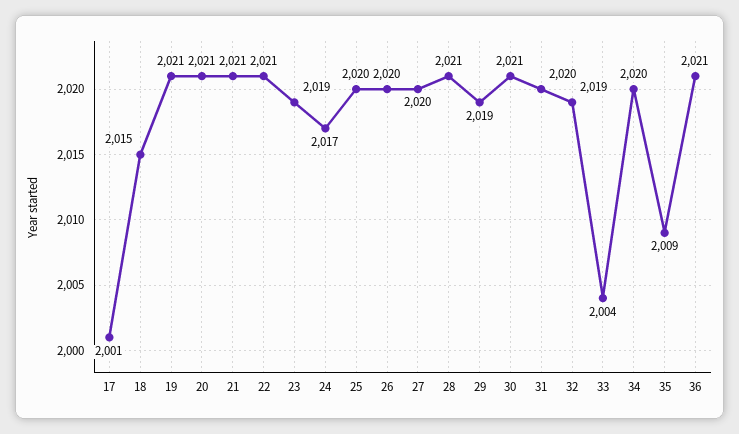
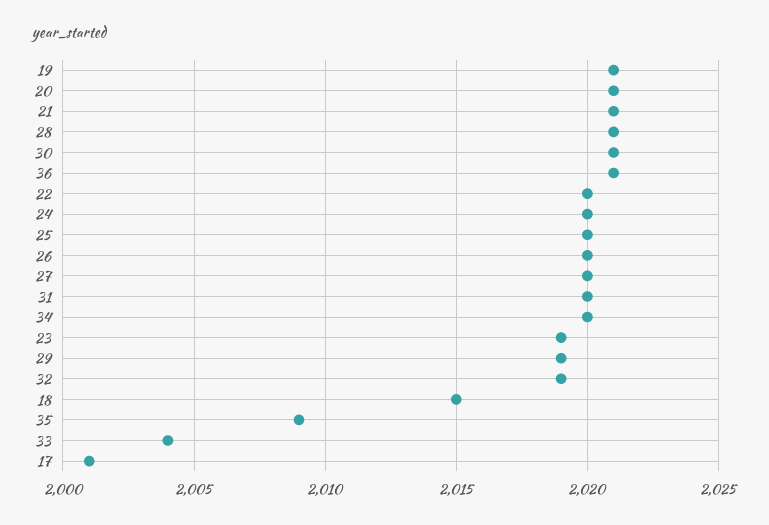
  {
    "17": 2001,
    "18": 2015,
    "19": 2021,
    "20": 2021,
    "21": 2021,
-   "22": 2021,
+   "22": 2020,
    "23": 2019,
-   "24": 2017,
+   "24": 2020,
    "25": 2020,
    "26": 2020,
    "27": 2020,
    "28": 2021,
    "29": 2019,
    "30": 2021,
    "31": 2020,
    "32": 2019,
    "33": 2004,
    "34": 2020,
    "35": 2009,
    "36": 2021
  }

